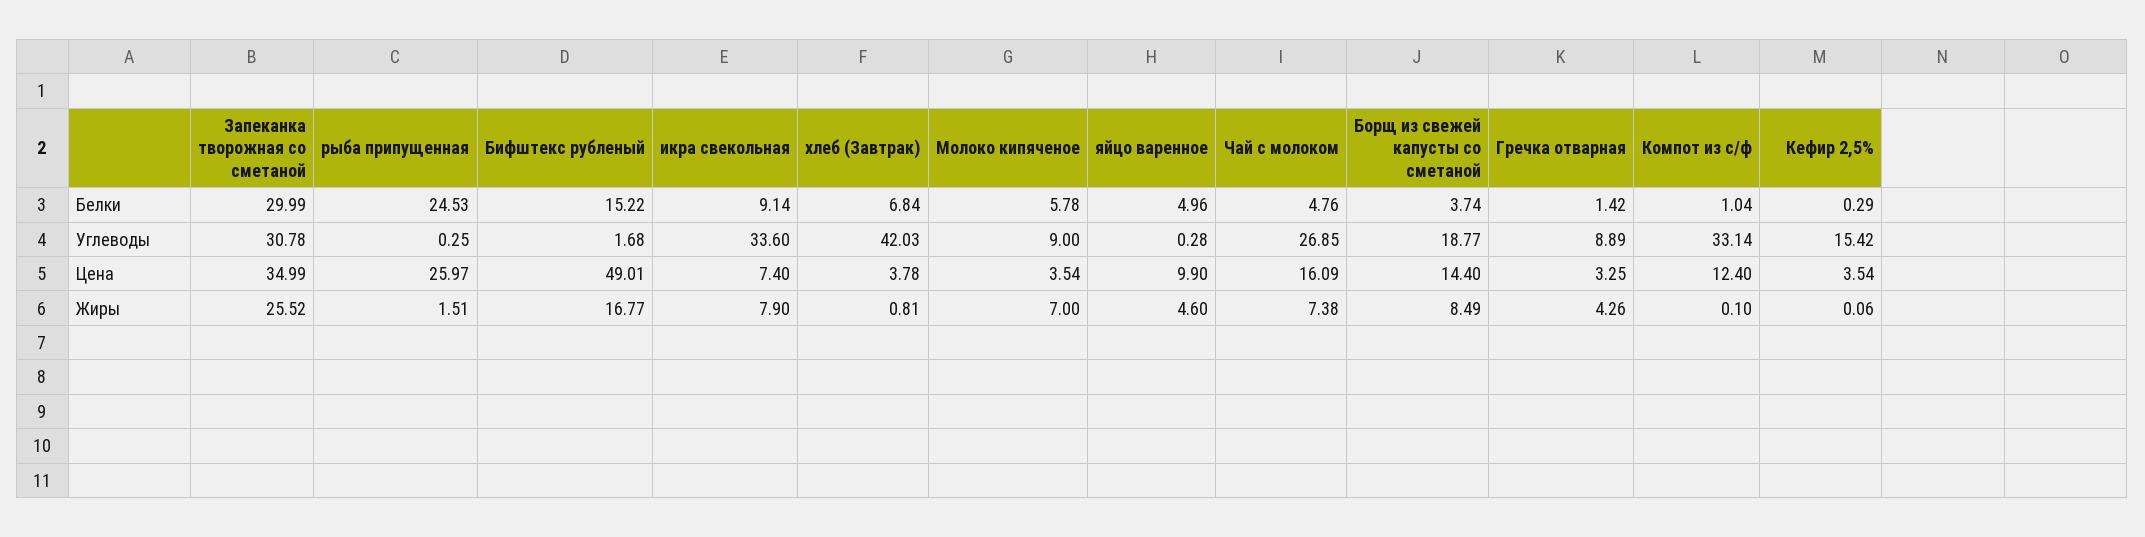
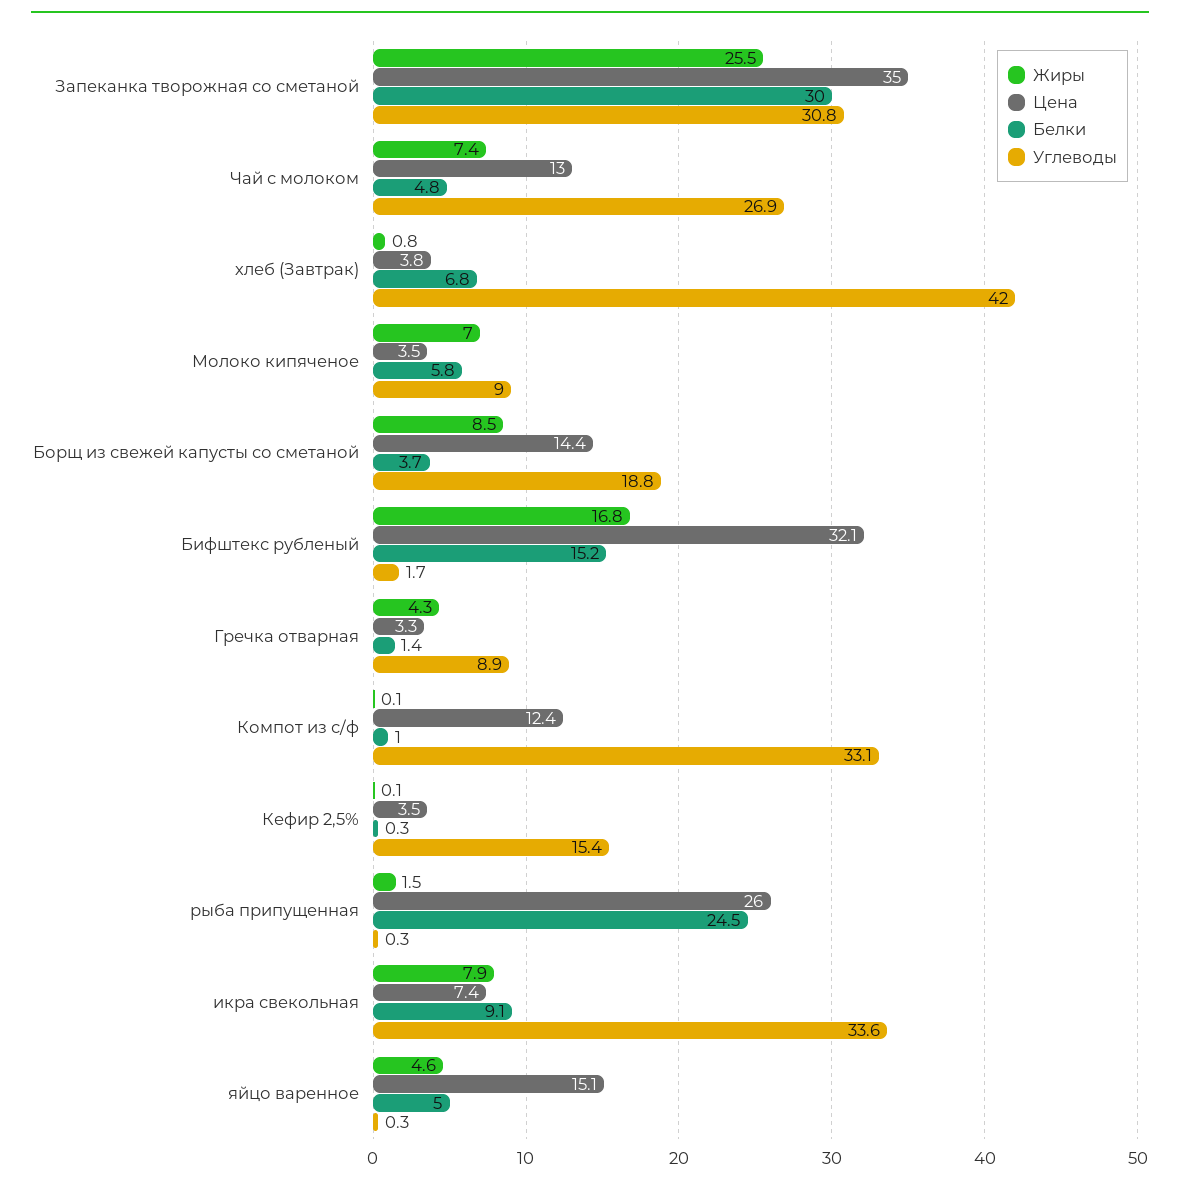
  {
    "Белки": {
      "Запеканка творожная со сметаной": 29.99,
      "рыба припущенная": 24.53,
      "Бифштекс рубленый": 15.22,
      "икра свекольная": 9.14,
      "хлеб (Завтрак)": 6.84,
      "Молоко кипяченое": 5.78,
      "яйцо варенное": 4.96,
      "Чай с молоком": 4.76,
      "Борщ из свежей капусты со сметаной": 3.74,
      "Гречка отварная": 1.42,
      "Компот из с/ф": 1.04,
      "Кефир 2,5%": 0.29
    },
    "Углеводы": {
      "Запеканка творожная со сметаной": 30.78,
      "рыба припущенная": 0.25,
      "Бифштекс рубленый": 1.68,
      "икра свекольная": 33.6,
      "хлеб (Завтрак)": 42.03,
      "Молоко кипяченое": 9,
      "яйцо варенное": 0.28,
      "Чай с молоком": 26.85,
      "Борщ из свежей капусты со сметаной": 18.77,
      "Гречка отварная": 8.89,
      "Компот из с/ф": 33.14,
      "Кефир 2,5%": 15.42
    },
    "Цена": {
      "Запеканка творожная со сметаной": 34.99,
      "рыба припущенная": 25.97,
-     "Бифштекс рубленый": 49.01,
+     "Бифштекс рубленый": 32.1,
      "икра свекольная": 7.4,
      "хлеб (Завтрак)": 3.78,
      "Молоко кипяченое": 3.54,
-     "яйцо варенное": 9.9,
+     "яйцо варенное": 15.1,
-     "Чай с молоком": 16.09,
+     "Чай с молоком": 13,
      "Борщ из свежей капусты со сметаной": 14.4,
      "Гречка отварная": 3.25,
      "Компот из с/ф": 12.4,
      "Кефир 2,5%": 3.54
    },
    "Жиры": {
      "Запеканка творожная со сметаной": 25.52,
      "рыба припущенная": 1.51,
      "Бифштекс рубленый": 16.77,
      "икра свекольная": 7.9,
      "хлеб (Завтрак)": 0.81,
      "Молоко кипяченое": 7,
      "яйцо варенное": 4.6,
      "Чай с молоком": 7.38,
      "Борщ из свежей капусты со сметаной": 8.49,
      "Гречка отварная": 4.26,
      "Компот из с/ф": 0.1,
      "Кефир 2,5%": 0.06
    }
  }

